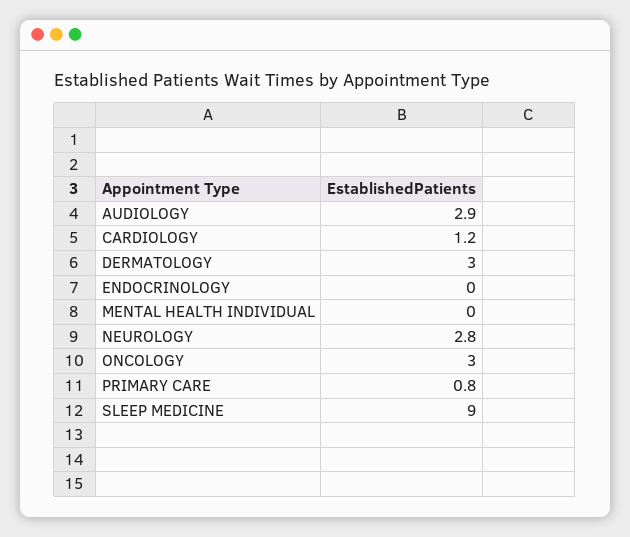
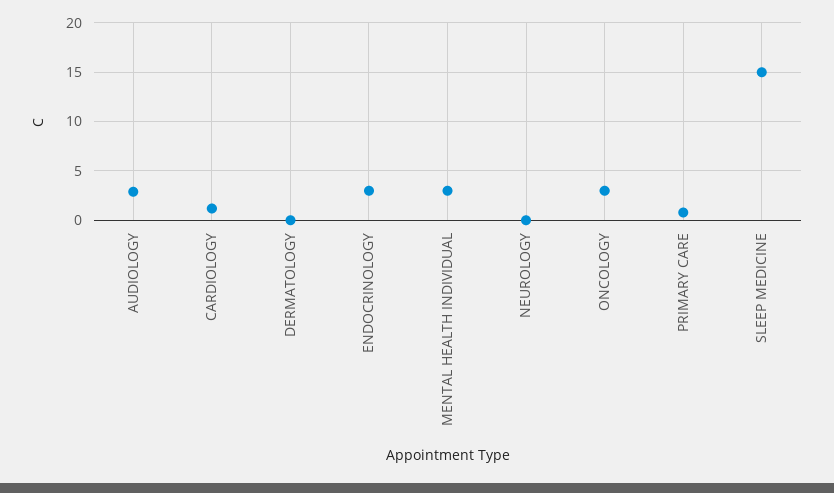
  {
    "AUDIOLOGY": 2.9,
    "CARDIOLOGY": 1.2,
-   "DERMATOLOGY": 3,
+   "DERMATOLOGY": 0,
-   "ENDOCRINOLOGY": 0,
+   "ENDOCRINOLOGY": 3,
-   "MENTAL HEALTH INDIVIDUAL": 0,
+   "MENTAL HEALTH INDIVIDUAL": 3,
-   "NEUROLOGY": 2.8,
+   "NEUROLOGY": 0,
    "ONCOLOGY": 3,
    "PRIMARY CARE": 0.8,
-   "SLEEP MEDICINE": 9
+   "SLEEP MEDICINE": 15
  }

